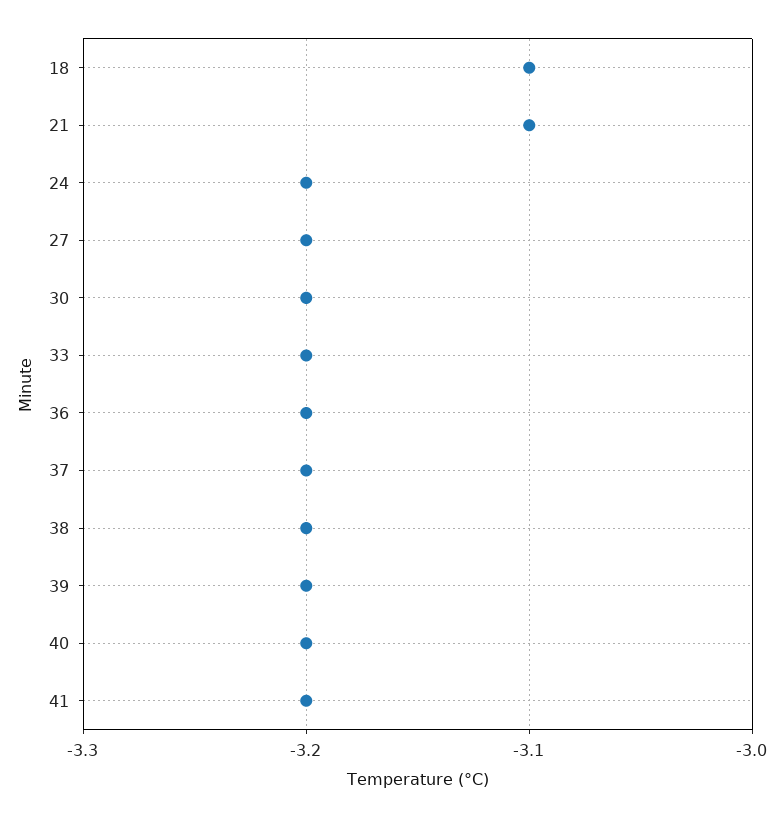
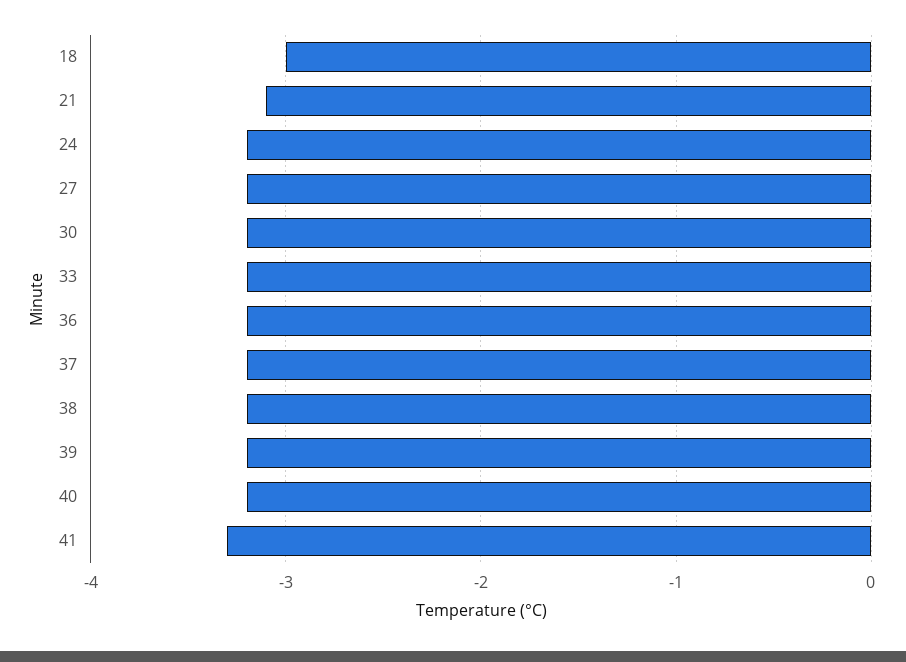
  {
-   "18": -3.1,
+   "18": -3,
    "21": -3.1,
    "24": -3.2,
    "27": -3.2,
    "30": -3.2,
    "33": -3.2,
    "36": -3.2,
    "37": -3.2,
    "38": -3.2,
    "39": -3.2,
    "40": -3.2,
-   "41": -3.2
+   "41": -3.3
  }

